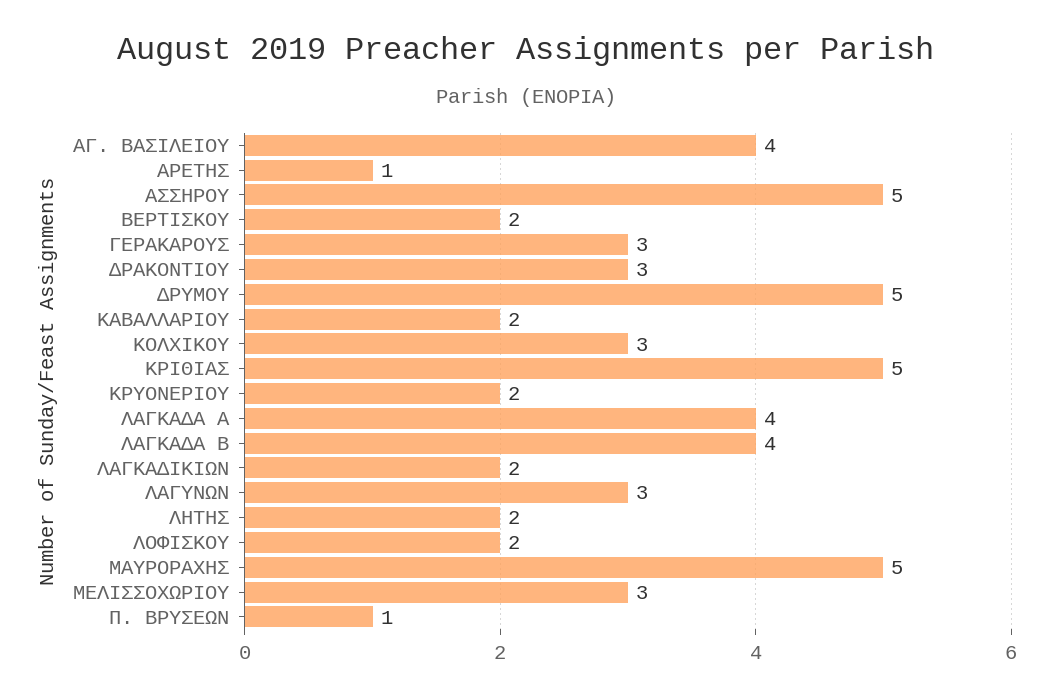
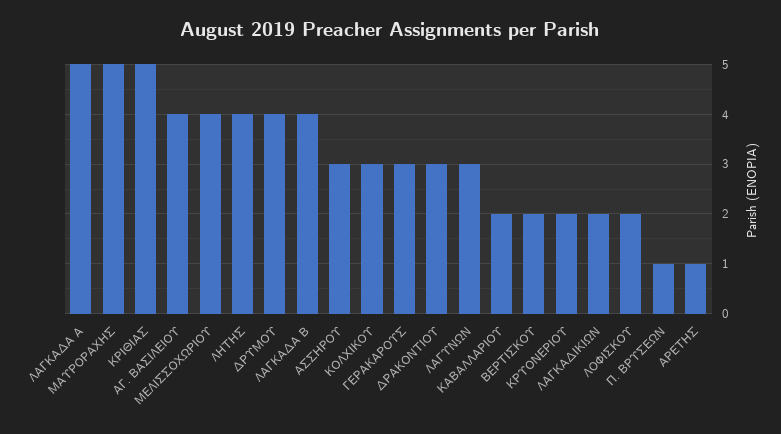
  {
    "ΑΓ. ΒΑΣΙΛΕΙΟΥ": 4,
    "ΑΡΕΤΗΣ": 1,
-   "ΑΣΣΗΡΟΥ": 5,
+   "ΑΣΣΗΡΟΥ": 3,
    "ΒΕΡΤΙΣΚΟΥ": 2,
    "ΓΕΡΑΚΑΡΟΥΣ": 3,
    "ΔΡΑΚΟΝΤΙΟΥ": 3,
-   "ΔΡΥΜΟΥ": 5,
+   "ΔΡΥΜΟΥ": 4,
    "ΚΑΒΑΛΛΑΡΙΟΥ": 2,
    "ΚΟΛΧΙΚΟΥ": 3,
    "ΚΡΙΘΙΑΣ": 5,
    "ΚΡΥΟΝΕΡΙΟΥ": 2,
-   "ΛΑΓΚΑΔΑ Α": 4,
+   "ΛΑΓΚΑΔΑ Α": 5,
    "ΛΑΓΚΑΔΑ Β": 4,
    "ΛΑΓΚΑΔΙΚΙΩΝ": 2,
    "ΛΑΓΥΝΩΝ": 3,
-   "ΛΗΤΗΣ": 2,
+   "ΛΗΤΗΣ": 4,
    "ΛΟΦΙΣΚΟΥ": 2,
    "ΜΑΥΡΟΡΑΧΗΣ": 5,
-   "ΜΕΛΙΣΣΟΧΩΡΙΟΥ": 3,
+   "ΜΕΛΙΣΣΟΧΩΡΙΟΥ": 4,
    "Π. ΒΡΥΣΕΩΝ": 1
  }

